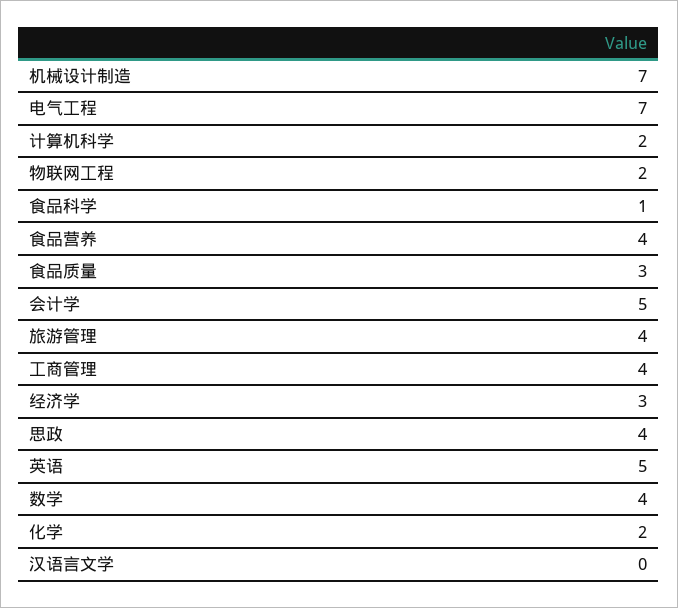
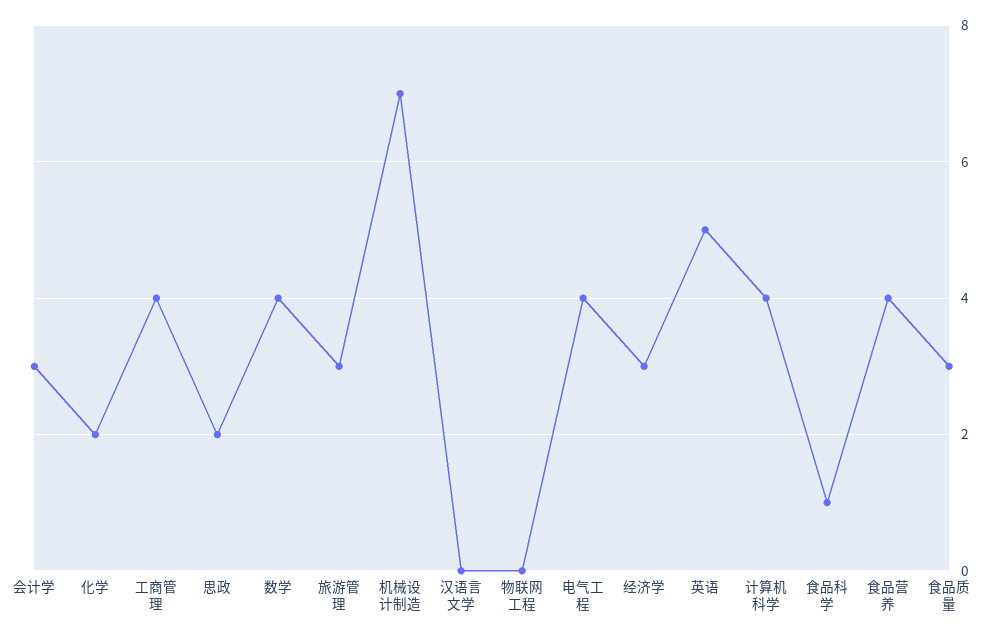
  {
    "机械设计制造": 7,
-   "电气工程": 7,
+   "电气工程": 4,
-   "计算机科学": 2,
+   "计算机科学": 4,
-   "物联网工程": 2,
+   "物联网工程": 0,
    "食品科学": 1,
    "食品营养": 4,
    "食品质量": 3,
-   "会计学": 5,
+   "会计学": 3,
-   "旅游管理": 4,
+   "旅游管理": 3,
    "工商管理": 4,
    "经济学": 3,
-   "思政": 4,
+   "思政": 2,
    "英语": 5,
    "数学": 4,
    "化学": 2,
    "汉语言文学": 0
  }

